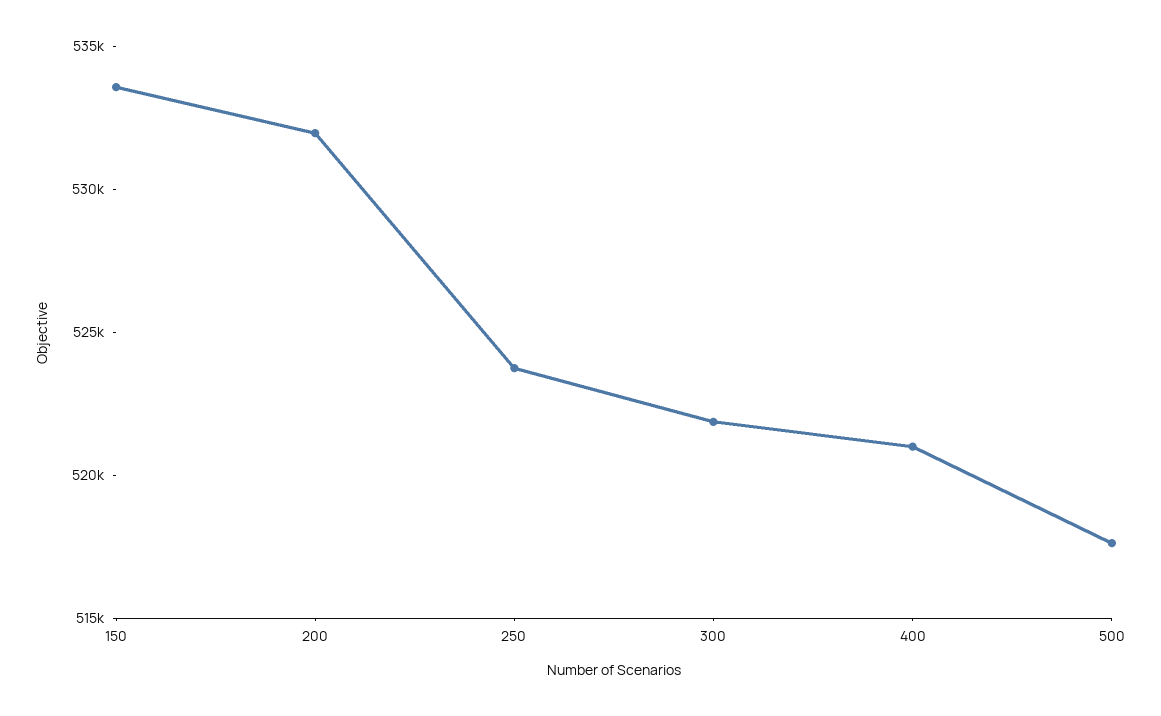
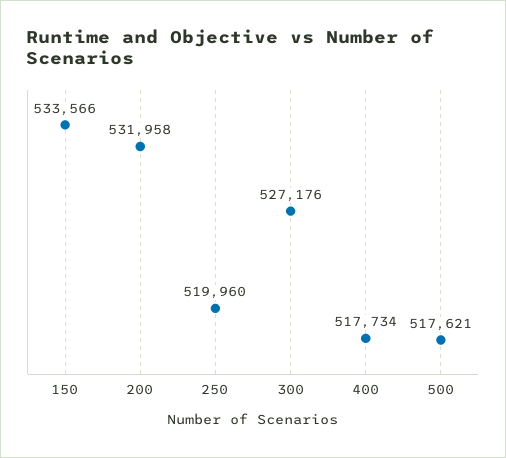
  {
    "150": 533566,
    "200": 531958,
-   "250": 524000,
+   "250": 519960,
-   "300": 522000,
+   "300": 527176,
-   "400": 521000,
+   "400": 517734,
    "500": 517621
  }

